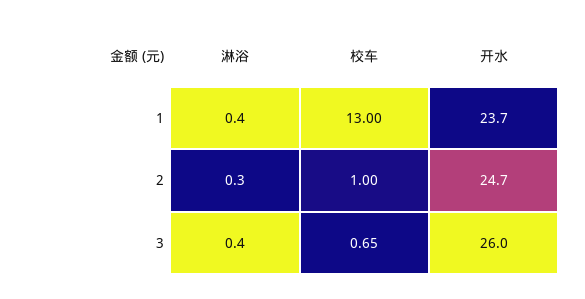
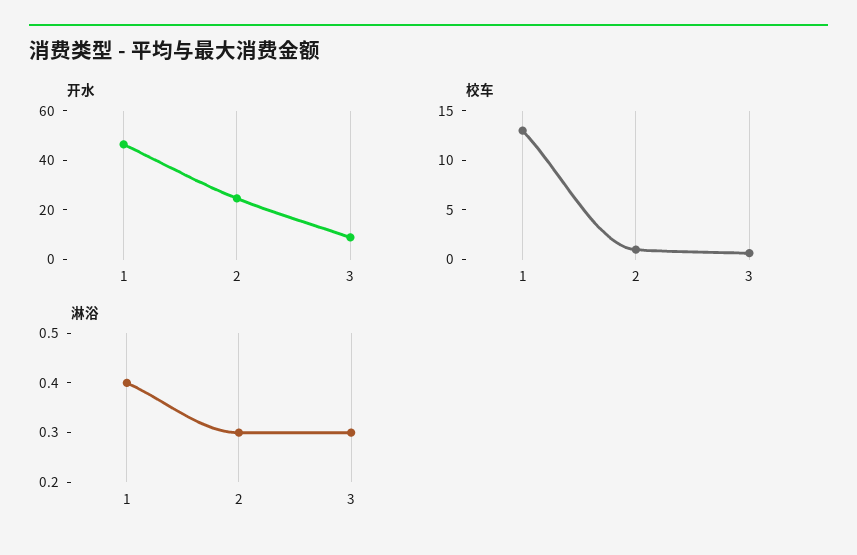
  {
    "淋浴": {
      "1": 0.4,
      "2": 0.3,
-     "3": 0.4
+     "3": 0.3
    },
    "校车": {
      "1": 13,
      "2": 1,
      "3": 0.65
    },
    "开水": {
-     "1": 23.7,
+     "1": 45,
      "2": 24.7,
-     "3": 26
+     "3": 10
    }
  }

